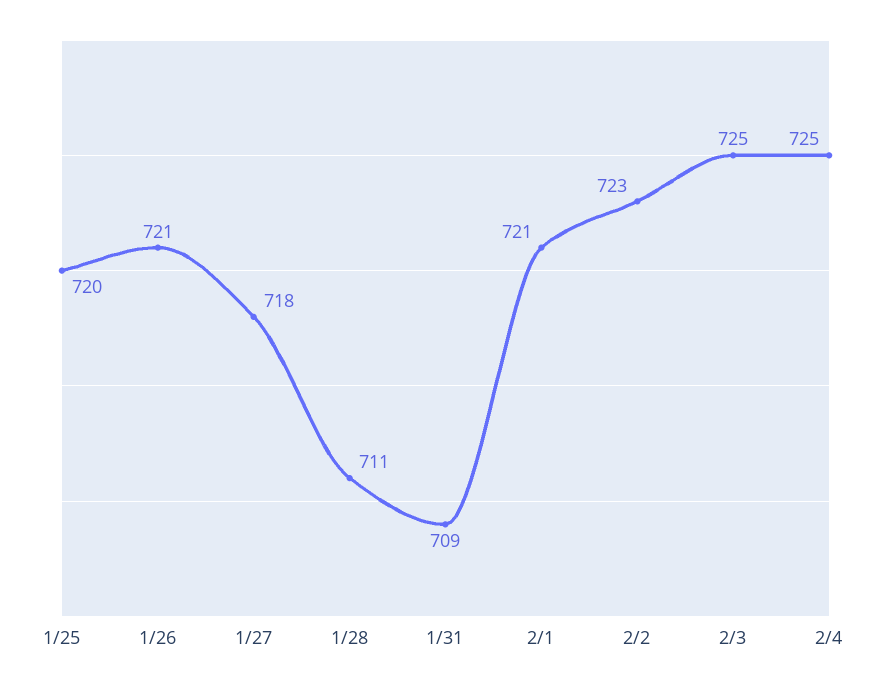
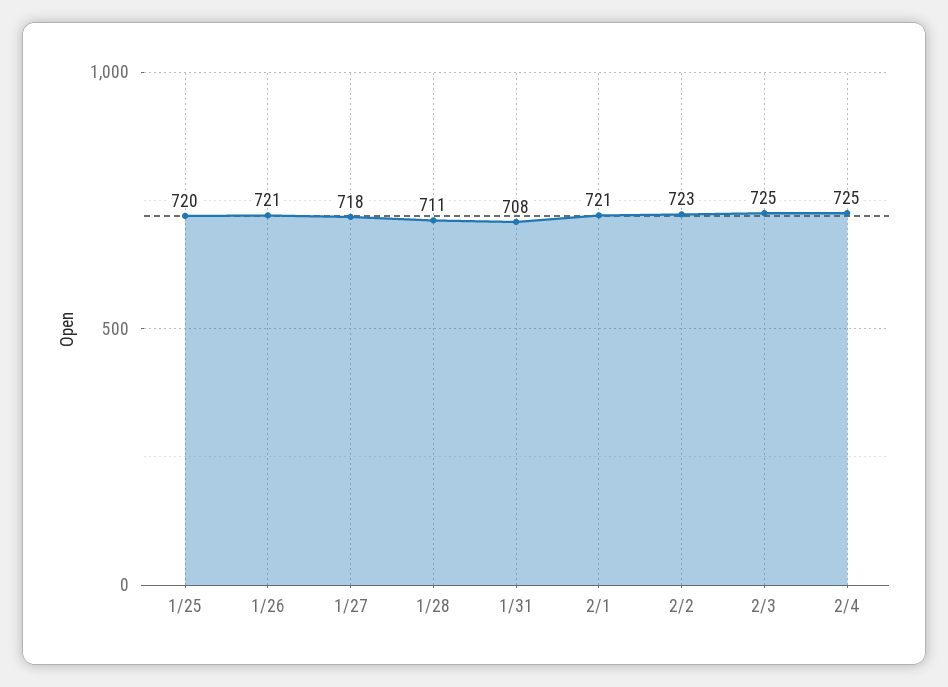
  {
    "1/25": 720,
    "1/26": 721,
    "1/27": 718,
    "1/28": 711,
-   "1/31": 709,
+   "1/31": 708,
    "2/1": 721,
    "2/2": 723,
    "2/3": 725,
    "2/4": 725
  }

